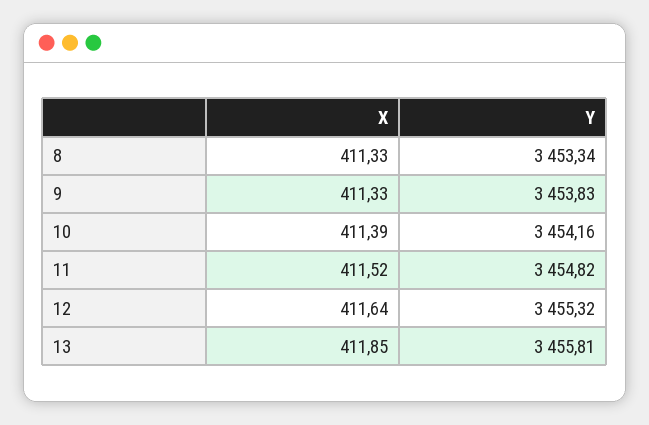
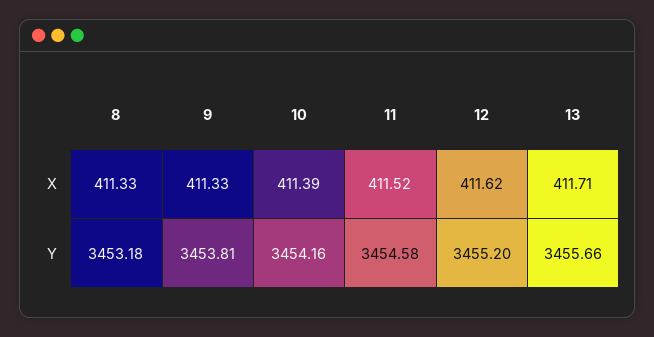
  {
    "X": {
      "8": 411.33,
      "9": 411.33,
      "10": 411.39,
      "11": 411.52,
-     "12": 411.64,
+     "12": 411.62,
-     "13": 411.85
+     "13": 411.71
    },
    "Y": {
-     "8": 3453.34,
+     "8": 3453.18,
-     "9": 3453.83,
+     "9": 3453.81,
      "10": 3454.16,
-     "11": 3454.82,
+     "11": 3454.58,
-     "12": 3455.32,
+     "12": 3455.2,
-     "13": 3455.81
+     "13": 3455.66
    }
  }

